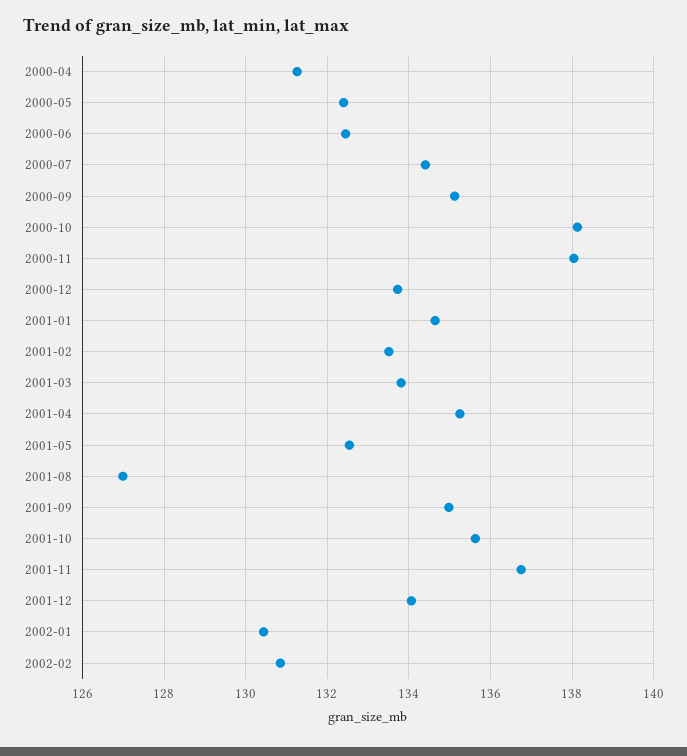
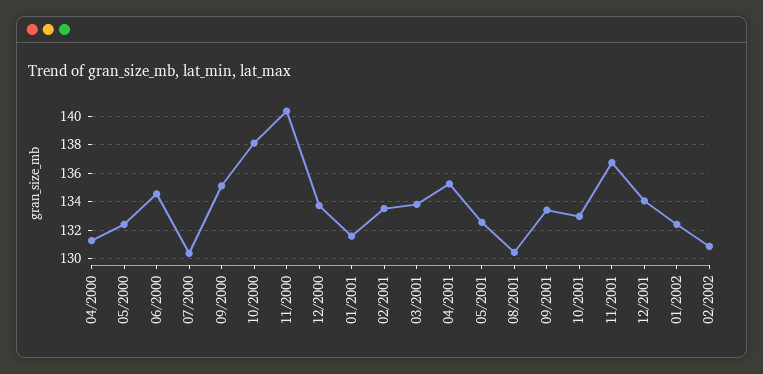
  {
    "2000-04": 131.2,
    "2000-05": 132.4,
-   "2000-06": 132.4,
+   "2000-06": 134.5,
-   "2000-07": 134.4,
+   "2000-07": 130.5,
    "2000-09": 135.2,
    "2000-10": 138.2,
-   "2000-11": 138,
+   "2000-11": 140.5,
    "2000-12": 133.8,
-   "2001-01": 134.6,
+   "2001-01": 131.5,
    "2001-02": 133.6,
    "2001-03": 133.8,
    "2001-04": 135.2,
    "2001-05": 132.6,
-   "2001-08": 127,
+   "2001-08": 130.5,
-   "2001-09": 135,
+   "2001-09": 133.5,
-   "2001-10": 135.6,
+   "2001-10": 133,
    "2001-11": 136.8,
    "2001-12": 134,
-   "2002-01": 130.4,
+   "2002-01": 132.5,
    "2002-02": 130.8
  }

